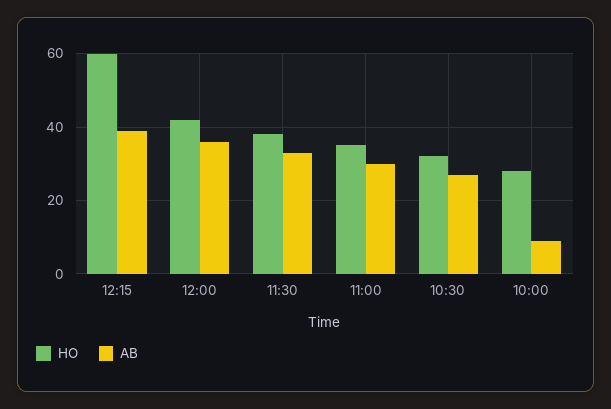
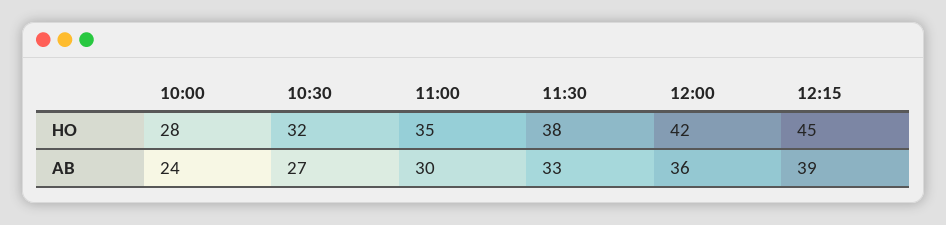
  {
    "HO": {
-     "12:15": 60,
+     "12:15": 45,
      "12:00": 42,
      "11:30": 38,
      "11:00": 35,
      "10:30": 32,
      "10:00": 28
    },
    "AB": {
      "12:15": 39,
      "12:00": 36,
      "11:30": 33,
      "11:00": 30,
      "10:30": 27,
-     "10:00": 10
+     "10:00": 24
    }
  }

